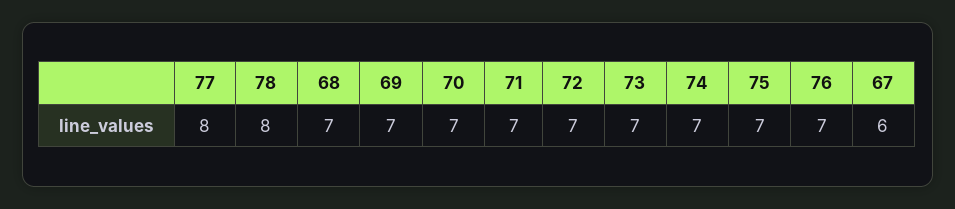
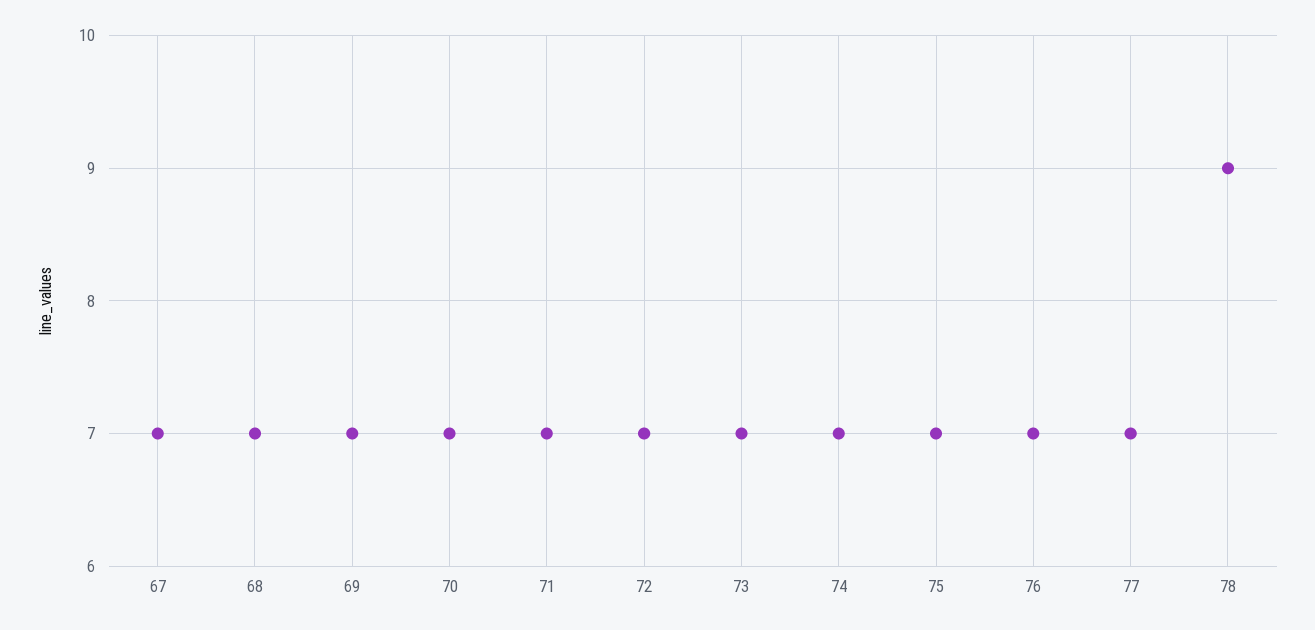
  {
-   "77": 8,
+   "77": 7,
-   "78": 8,
+   "78": 9,
    "68": 7,
    "69": 7,
    "70": 7,
    "71": 7,
    "72": 7,
    "73": 7,
    "74": 7,
    "75": 7,
    "76": 7,
-   "67": 6
+   "67": 7
  }

